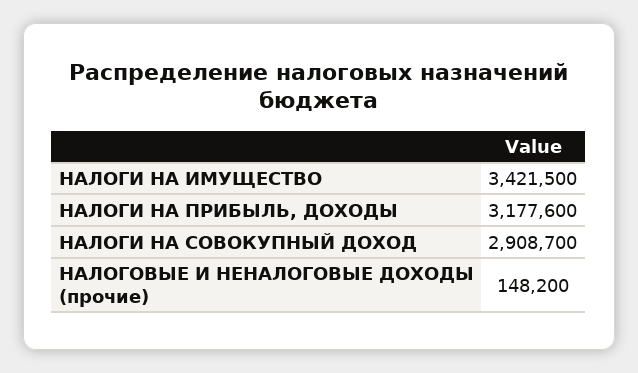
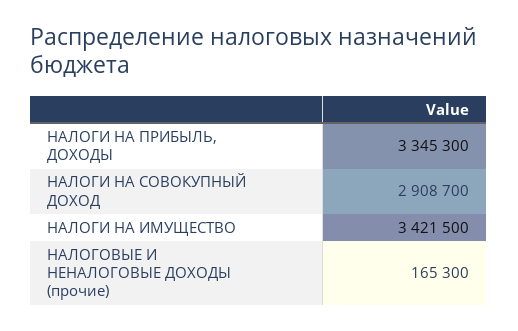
  {
    "НАЛОГИ НА ИМУЩЕСТВО": 3421500,
-   "НАЛОГИ НА ПРИБЫЛЬ, ДОХОДЫ": 3177600,
+   "НАЛОГИ НА ПРИБЫЛЬ, ДОХОДЫ": 3345300,
    "НАЛОГИ НА СОВОКУПНЫЙ ДОХОД": 2908700,
-   "НАЛОГОВЫЕ И НЕНАЛОГОВЫЕ ДОХОДЫ (прочие)": 148200
+   "НАЛОГОВЫЕ И НЕНАЛОГОВЫЕ ДОХОДЫ (прочие)": 165300
  }

